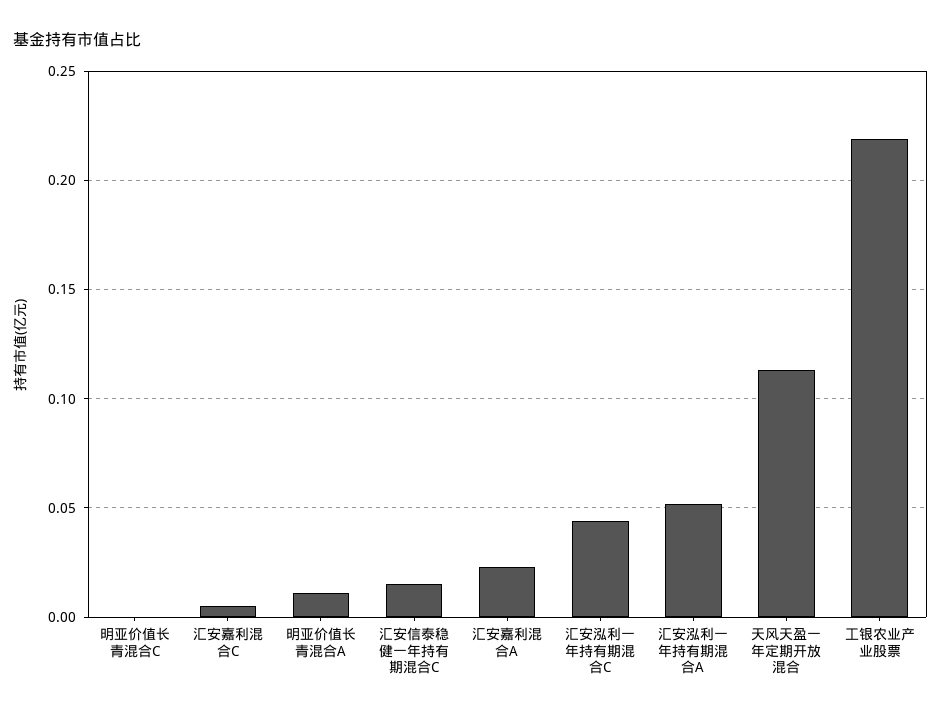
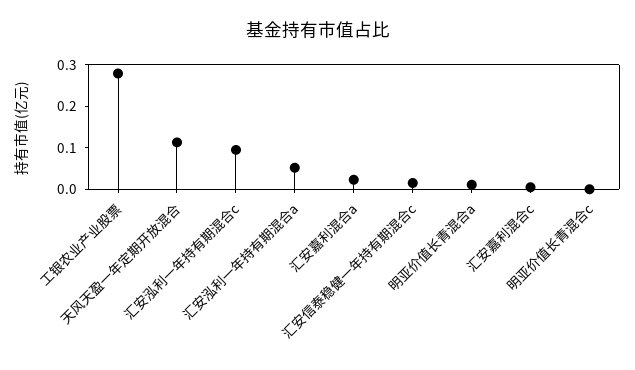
  {
    "明亚价值长青混合C": 0,
    "汇安嘉利混合C": 0.005,
    "明亚价值长青混合A": 0.01,
    "汇安信泰稳健一年持有期混合C": 0.015,
    "汇安嘉利混合A": 0.025,
-   "汇安泓利一年持有期混合C": 0.045,
+   "汇安泓利一年持有期混合C": 0.1,
    "汇安泓利一年持有期混合A": 0.05,
    "天风天盈一年定期开放混合": 0.115,
-   "工银农业产业股票": 0.22
+   "工银农业产业股票": 0.28
  }

